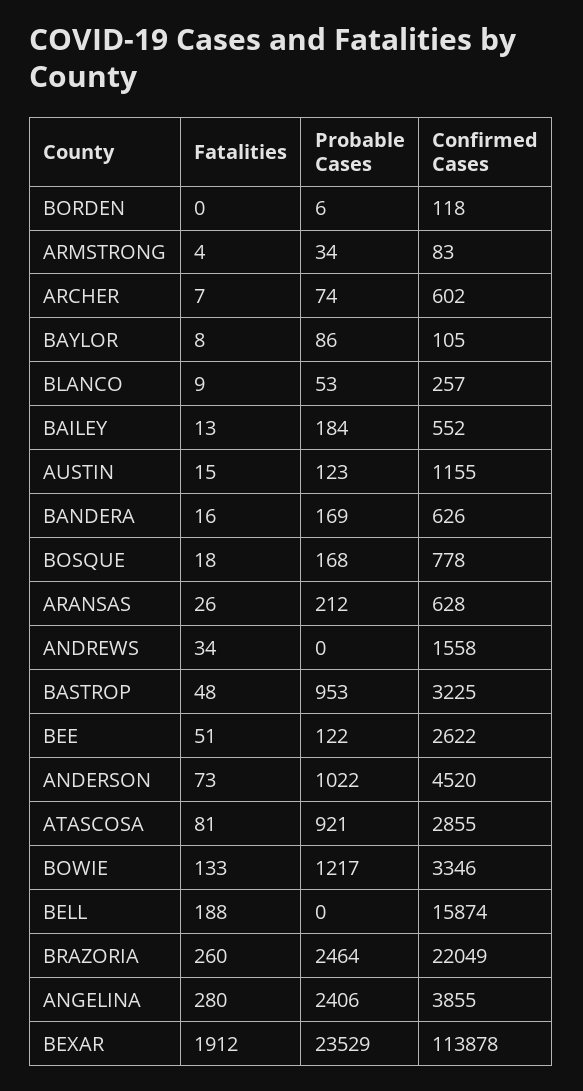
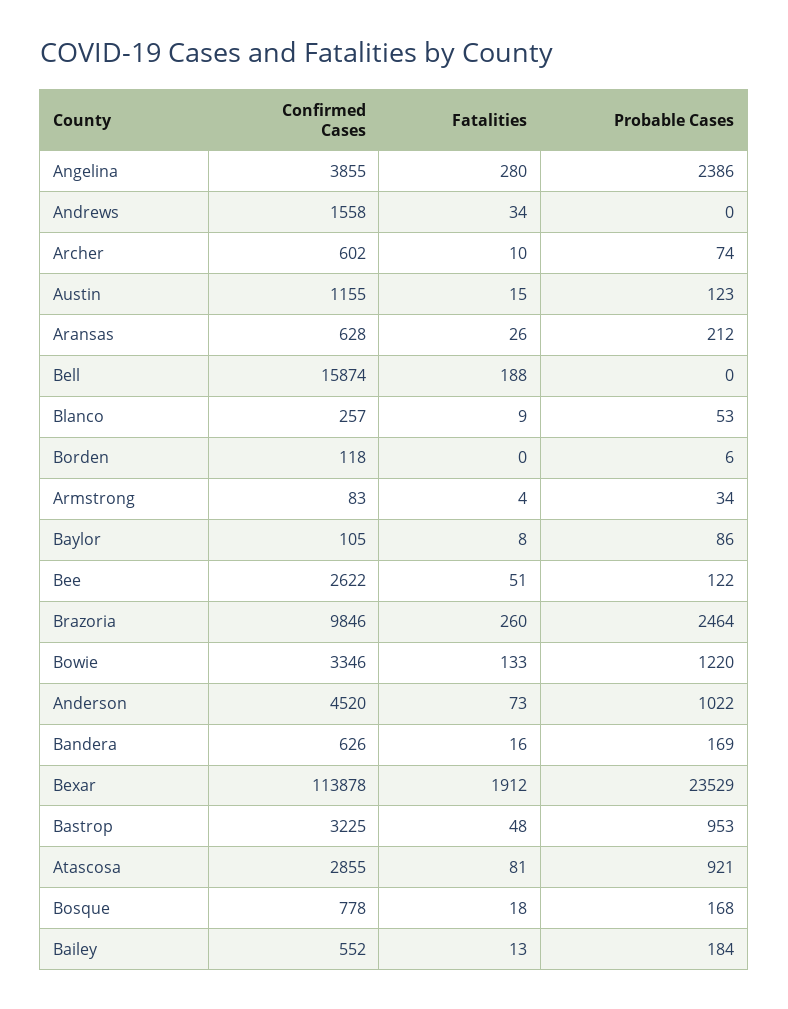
  {
    "Fatalities": {
      "BORDEN": 0,
      "ARMSTRONG": 4,
-     "ARCHER": 7,
+     "ARCHER": 10,
      "BAYLOR": 8,
      "BLANCO": 9,
      "BAILEY": 13,
      "AUSTIN": 15,
      "BANDERA": 16,
      "BOSQUE": 18,
      "ARANSAS": 26,
      "ANDREWS": 34,
      "BASTROP": 48,
      "BEE": 51,
      "ANDERSON": 73,
      "ATASCOSA": 81,
      "BOWIE": 133,
      "BELL": 188,
      "BRAZORIA": 260,
      "ANGELINA": 280,
      "BEXAR": 1912
    },
    "Probable Cases": {
      "BORDEN": 6,
      "ARMSTRONG": 34,
      "ARCHER": 74,
      "BAYLOR": 86,
      "BLANCO": 53,
      "BAILEY": 184,
      "AUSTIN": 123,
      "BANDERA": 169,
      "BOSQUE": 168,
      "ARANSAS": 212,
      "ANDREWS": 0,
      "BASTROP": 953,
      "BEE": 122,
      "ANDERSON": 1022,
      "ATASCOSA": 921,
-     "BOWIE": 1217,
+     "BOWIE": 1220,
      "BELL": 0,
      "BRAZORIA": 2464,
-     "ANGELINA": 2406,
+     "ANGELINA": 2386,
      "BEXAR": 23529
    },
    "Confirmed Cases": {
      "BORDEN": 118,
      "ARMSTRONG": 83,
      "ARCHER": 602,
      "BAYLOR": 105,
      "BLANCO": 257,
      "BAILEY": 552,
      "AUSTIN": 1155,
      "BANDERA": 626,
      "BOSQUE": 778,
      "ARANSAS": 628,
      "ANDREWS": 1558,
      "BASTROP": 3225,
      "BEE": 2622,
      "ANDERSON": 4520,
      "ATASCOSA": 2855,
      "BOWIE": 3346,
      "BELL": 15874,
-     "BRAZORIA": 22049,
+     "BRAZORIA": 9846,
      "ANGELINA": 3855,
      "BEXAR": 113878
    }
  }

